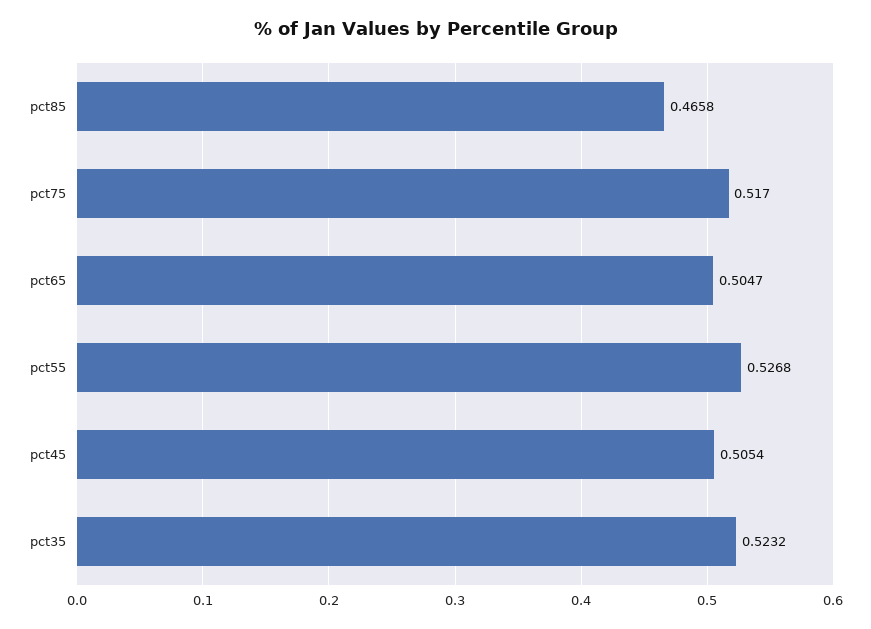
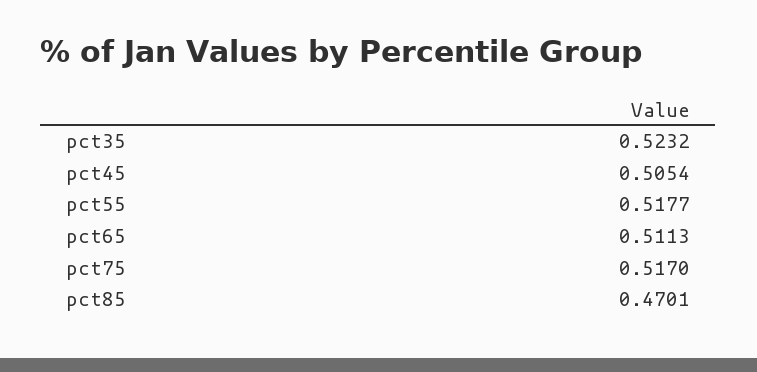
  {
-   "pct85": 0.4658,
+   "pct85": 0.4701,
    "pct75": 0.517,
-   "pct65": 0.5047,
+   "pct65": 0.5113,
-   "pct55": 0.5268,
+   "pct55": 0.5177,
    "pct45": 0.5054,
    "pct35": 0.5232
  }

